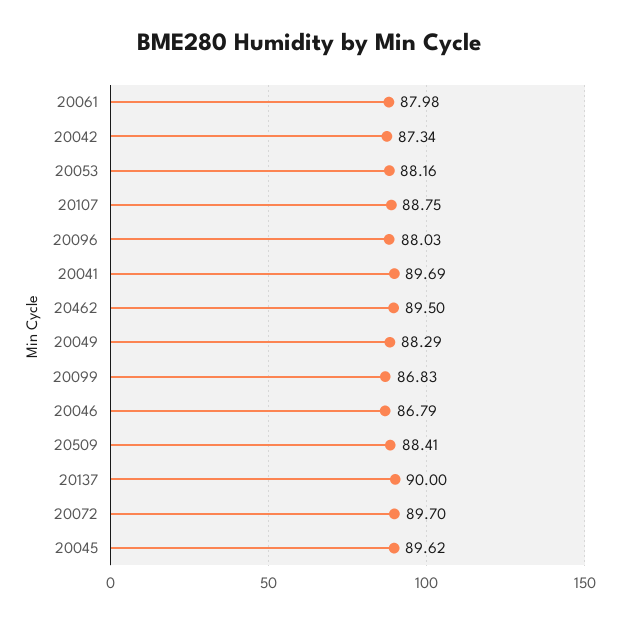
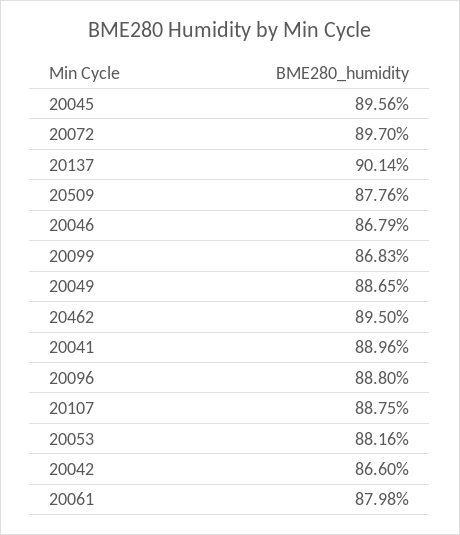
  {
    "20061": 87.98,
-   "20042": 87.34,
+   "20042": 86.6,
    "20053": 88.16,
    "20107": 88.75,
-   "20096": 88.03,
+   "20096": 88.8,
-   "20041": 89.69,
+   "20041": 88.96,
    "20462": 89.5,
-   "20049": 88.29,
+   "20049": 88.65,
    "20099": 86.83,
    "20046": 86.79,
-   "20509": 88.41,
+   "20509": 87.76,
-   "20137": 90,
+   "20137": 90.14,
    "20072": 89.7,
-   "20045": 89.62
+   "20045": 89.56
  }

